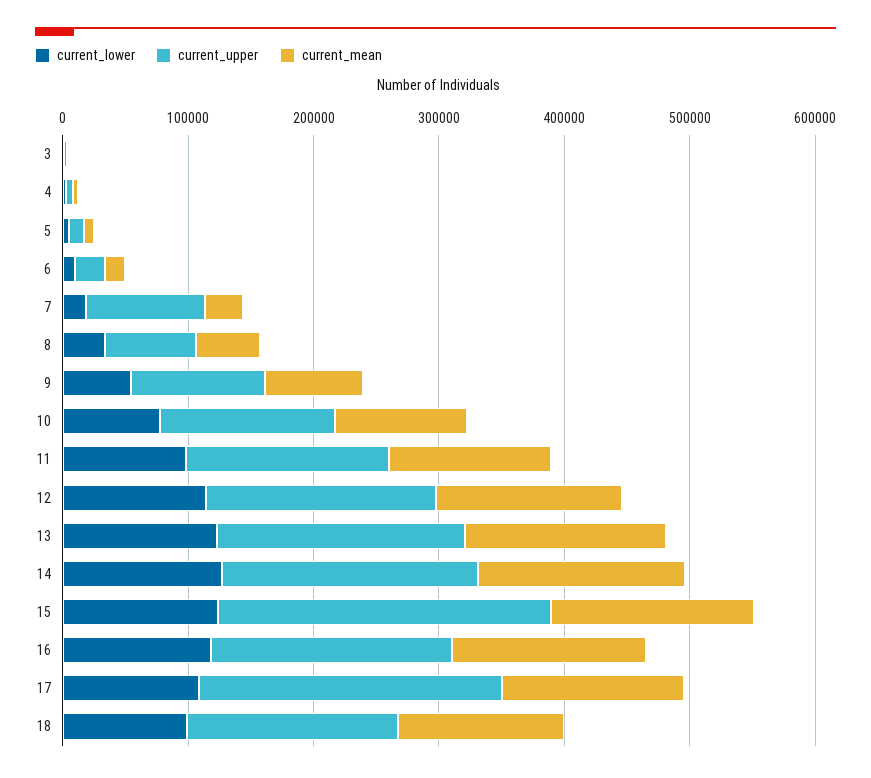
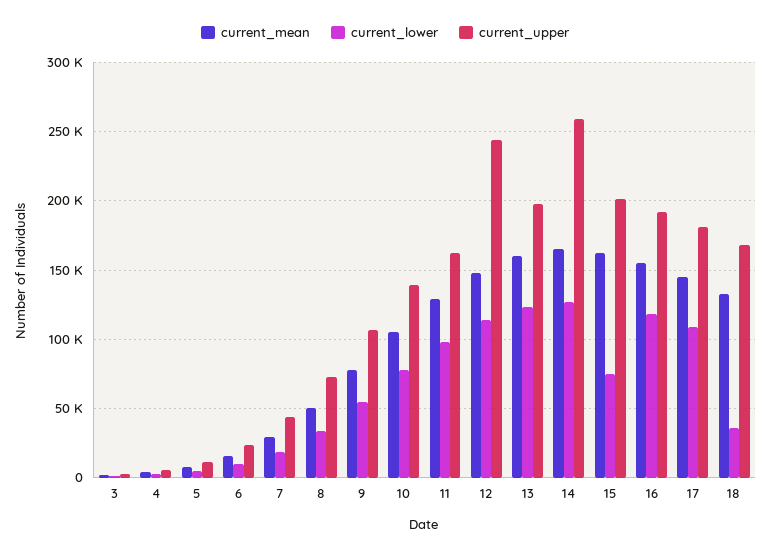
  {
    "current_lower": {
      "3": 0,
      "4": 5000,
      "5": 5000,
      "6": 10000,
      "7": 20000,
      "8": 35000,
      "9": 55000,
      "10": 80000,
      "11": 100000,
      "12": 115000,
      "13": 125000,
      "14": 125000,
-     "15": 120000,
+     "15": 75000,
      "16": 120000,
      "17": 110000,
-     "18": 100000
+     "18": 35000
    },
    "current_upper": {
      "3": 0,
      "4": 5000,
      "5": 10000,
      "6": 25000,
-     "7": 100000,
+     "7": 45000,
      "8": 75000,
      "9": 105000,
      "10": 140000,
      "11": 160000,
-     "12": 180000,
+     "12": 245000,
      "13": 200000,
-     "14": 200000,
+     "14": 260000,
-     "15": 260000,
+     "15": 200000,
      "16": 190000,
-     "17": 240000,
+     "17": 180000,
      "18": 170000
    },
    "current_mean": {
      "3": 0,
      "4": 5000,
      "5": 10000,
      "6": 15000,
      "7": 30000,
      "8": 50000,
      "9": 75000,
      "10": 105000,
      "11": 130000,
      "12": 150000,
      "13": 160000,
      "14": 165000,
      "15": 160000,
      "16": 155000,
      "17": 145000,
      "18": 135000
    }
  }

